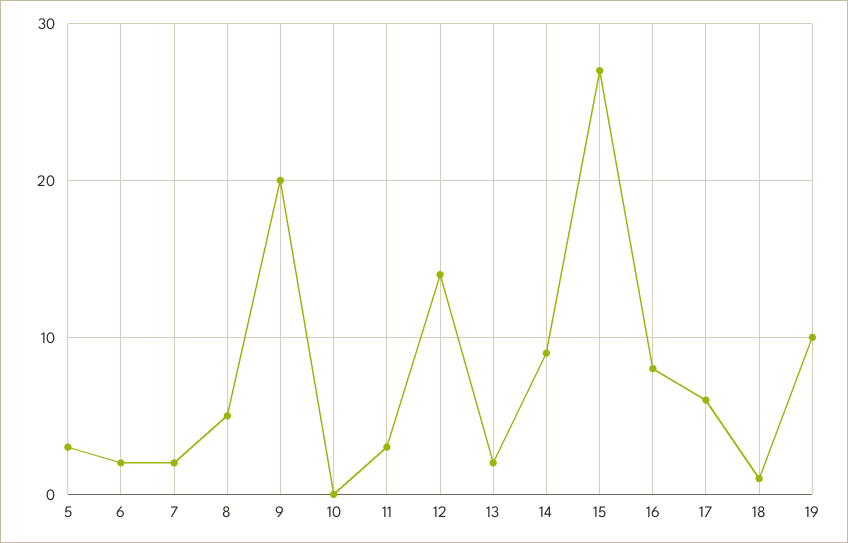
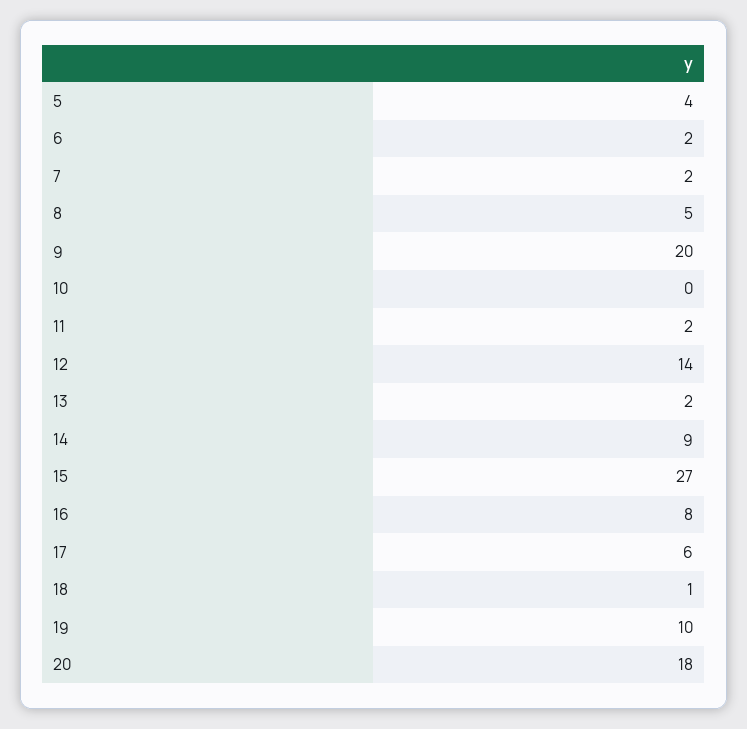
  {
-   "5": 3,
+   "5": 4,
    "6": 2,
    "7": 2,
    "8": 5,
    "9": 20,
    "10": 0,
-   "11": 3,
+   "11": 2,
    "12": 14,
    "13": 2,
    "14": 9,
    "15": 27,
    "16": 8,
    "17": 6,
    "18": 1,
-   "19": 10
+   "19": 10,
+   "20": 18
  }

